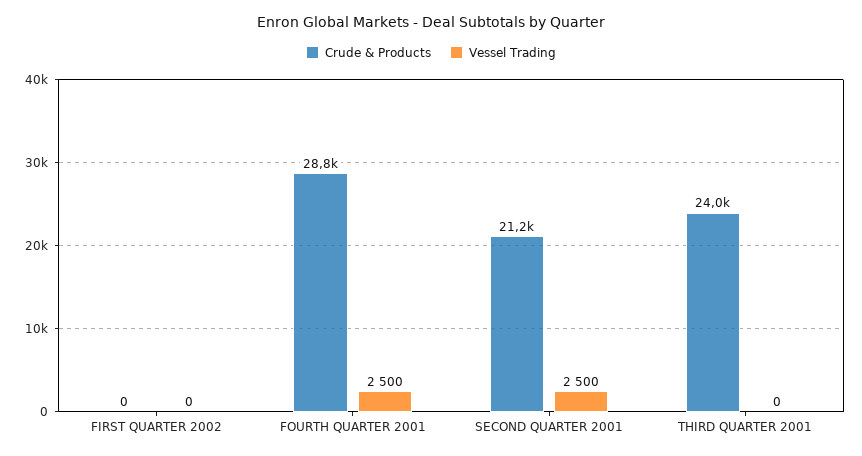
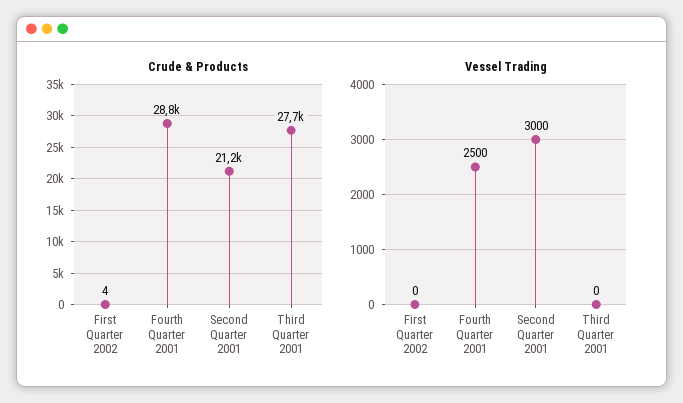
  {
    "Crude & Products": {
-     "FIRST QUARTER 2002": 0,
+     "FIRST QUARTER 2002": 4,
      "FOURTH QUARTER 2001": 28800,
      "SECOND QUARTER 2001": 21200,
-     "THIRD QUARTER 2001": 24000
+     "THIRD QUARTER 2001": 27700
    },
    "Vessel Trading": {
      "FIRST QUARTER 2002": 0,
      "FOURTH QUARTER 2001": 2500,
-     "SECOND QUARTER 2001": 2500,
+     "SECOND QUARTER 2001": 3000,
      "THIRD QUARTER 2001": 0
    }
  }

